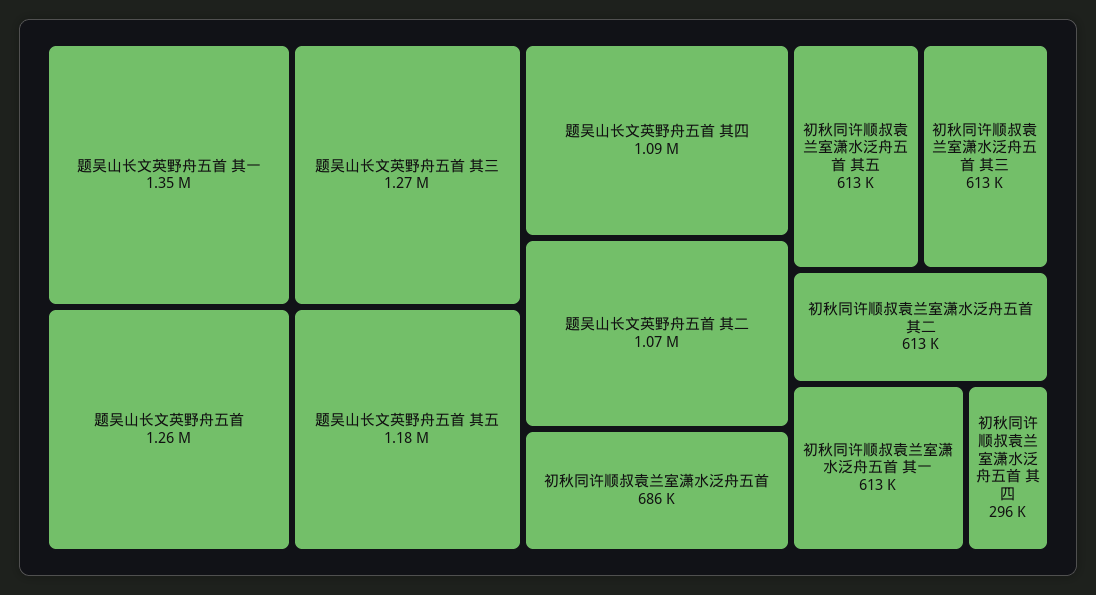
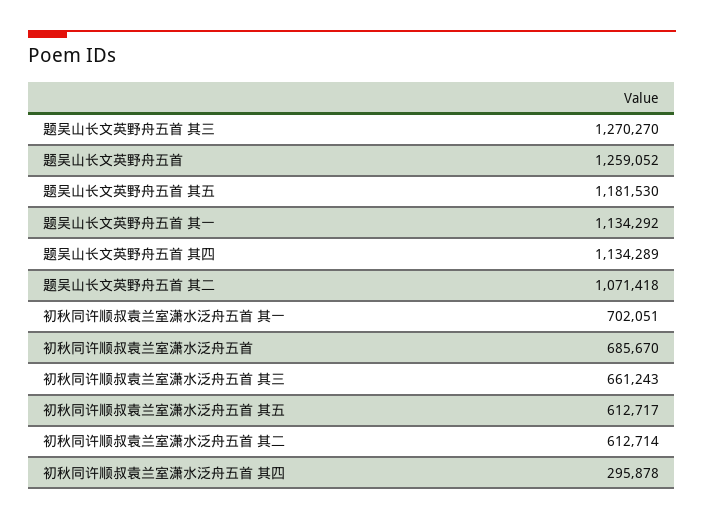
  {
-   "题吴山长文英野舟五首 其一": 1350000,
+   "题吴山长文英野舟五首 其一": 1134292,
    "题吴山长文英野舟五首 其三": 1270270,
    "题吴山长文英野舟五首": 1259052,
    "题吴山长文英野舟五首 其五": 1181530,
-   "题吴山长文英野舟五首 其四": 1090000,
+   "题吴山长文英野舟五首 其四": 1134289,
    "题吴山长文英野舟五首 其二": 1071418,
    "初秋同许顺叔袁兰室潇水泛舟五首": 685670,
    "初秋同许顺叔袁兰室潇水泛舟五首 其五": 612717,
-   "初秋同许顺叔袁兰室潇水泛舟五首 其三": 613000,
+   "初秋同许顺叔袁兰室潇水泛舟五首 其三": 661243,
    "初秋同许顺叔袁兰室潇水泛舟五首 其二": 612714,
-   "初秋同许顺叔袁兰室潇水泛舟五首 其一": 613000,
+   "初秋同许顺叔袁兰室潇水泛舟五首 其一": 702051,
    "初秋同许顺叔袁兰室潇水泛舟五首 其四": 295878
  }

